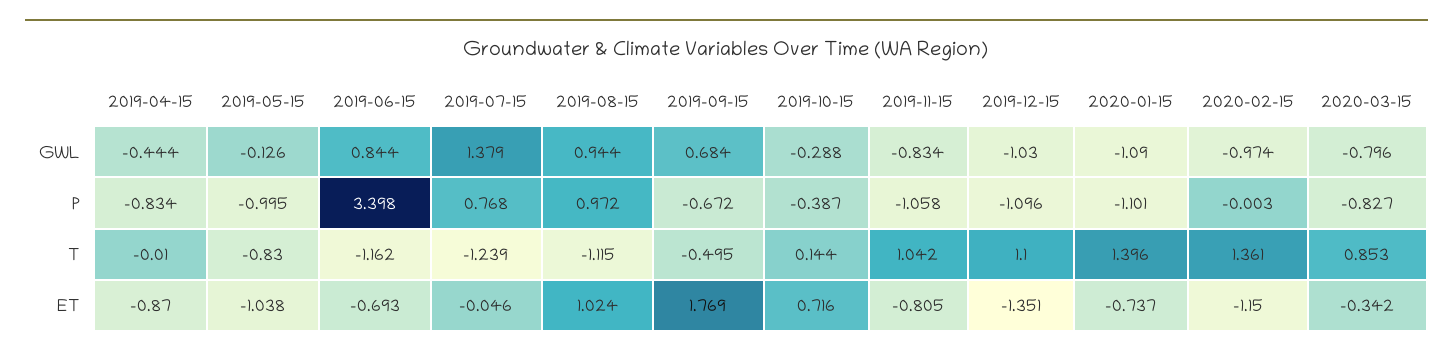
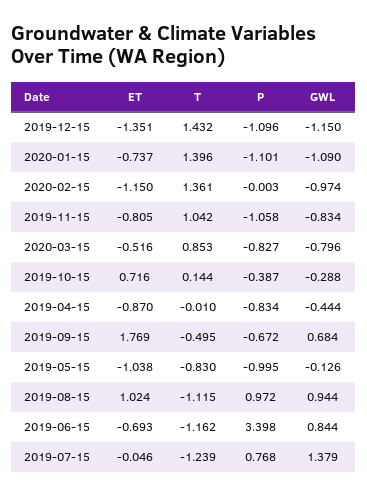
  {
    "2019-04-15": {
      "GWL": -0.444,
      "P": -0.834,
      "T": -0.01,
      "ET": -0.87
    },
    "2019-05-15": {
      "GWL": -0.126,
      "P": -0.995,
      "T": -0.83,
      "ET": -1.038
    },
    "2019-06-15": {
      "GWL": 0.844,
      "P": 3.398,
      "T": -1.162,
      "ET": -0.693
    },
    "2019-07-15": {
      "GWL": 1.379,
      "P": 0.768,
      "T": -1.239,
      "ET": -0.046
    },
    "2019-08-15": {
      "GWL": 0.944,
      "P": 0.972,
      "T": -1.115,
      "ET": 1.024
    },
    "2019-09-15": {
      "GWL": 0.684,
      "P": -0.672,
      "T": -0.495,
      "ET": 1.769
    },
    "2019-10-15": {
      "GWL": -0.288,
      "P": -0.387,
      "T": 0.144,
      "ET": 0.716
    },
    "2019-11-15": {
      "GWL": -0.834,
      "P": -1.058,
      "T": 1.042,
      "ET": -0.805
    },
    "2019-12-15": {
-     "GWL": -1.03,
+     "GWL": -1.15,
      "P": -1.096,
-     "T": 1.1,
+     "T": 1.432,
      "ET": -1.351
    },
    "2020-01-15": {
      "GWL": -1.09,
      "P": -1.101,
      "T": 1.396,
      "ET": -0.737
    },
    "2020-02-15": {
      "GWL": -0.974,
      "P": -0.003,
      "T": 1.361,
      "ET": -1.15
    },
    "2020-03-15": {
      "GWL": -0.796,
      "P": -0.827,
      "T": 0.853,
-     "ET": -0.342
+     "ET": -0.516
    }
  }

